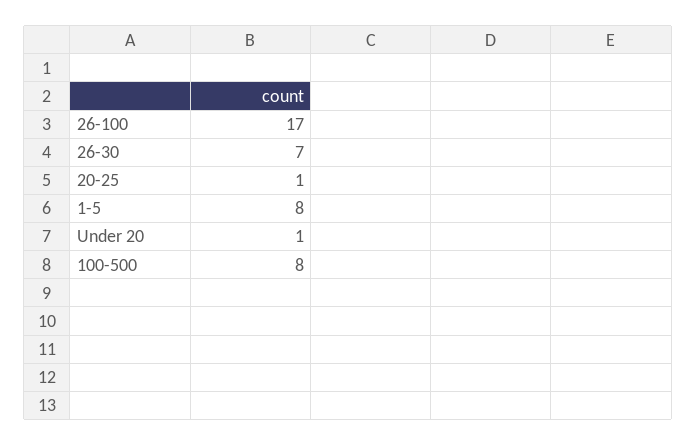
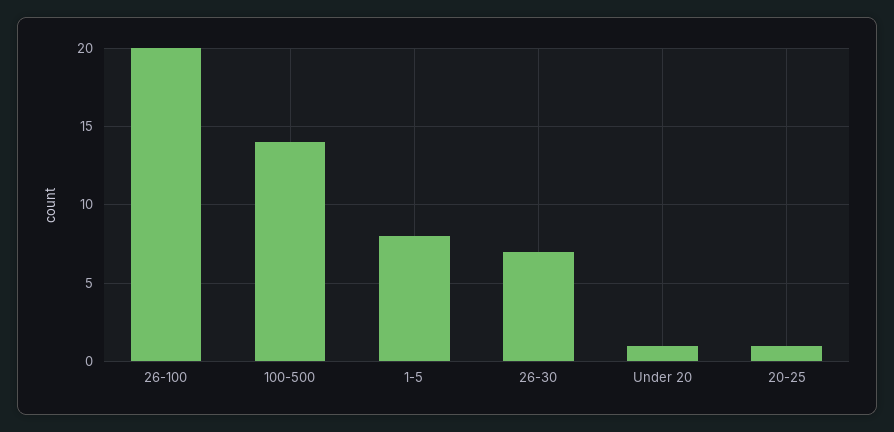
  {
-   "26-100": 17,
+   "26-100": 20,
    "26-30": 7,
    "20-25": 1,
    "1-5": 8,
    "Under 20": 1,
-   "100-500": 8
+   "100-500": 14
  }

